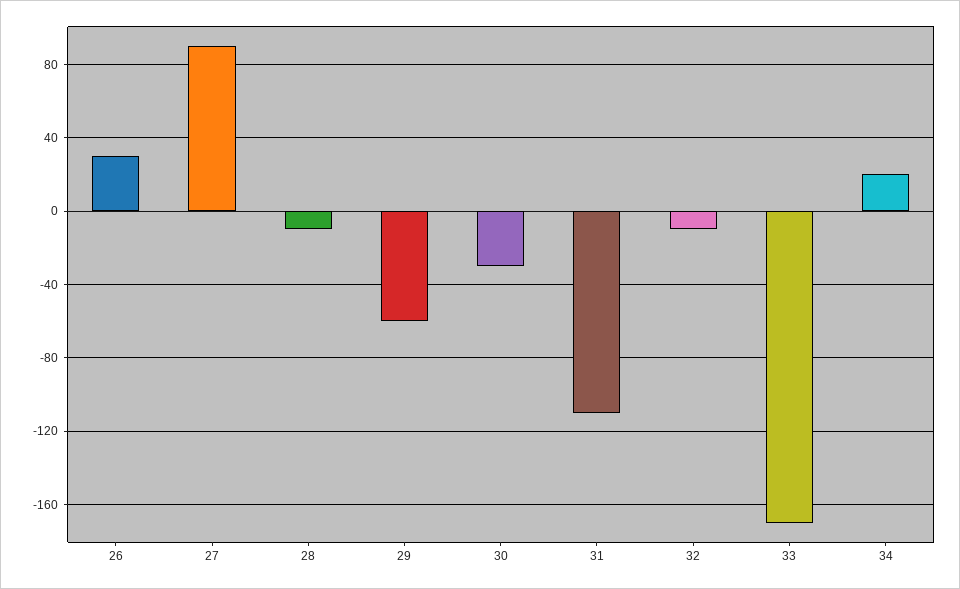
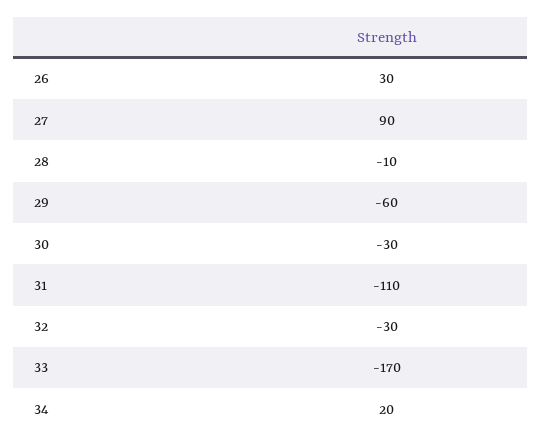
  {
    "26": 30,
    "27": 90,
    "28": -10,
    "29": -60,
    "30": -30,
    "31": -110,
-   "32": -10,
+   "32": -30,
    "33": -170,
    "34": 20
  }

